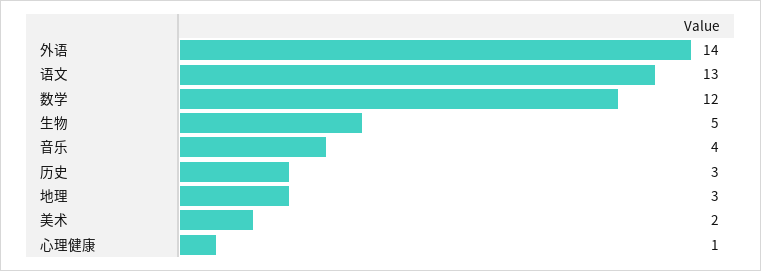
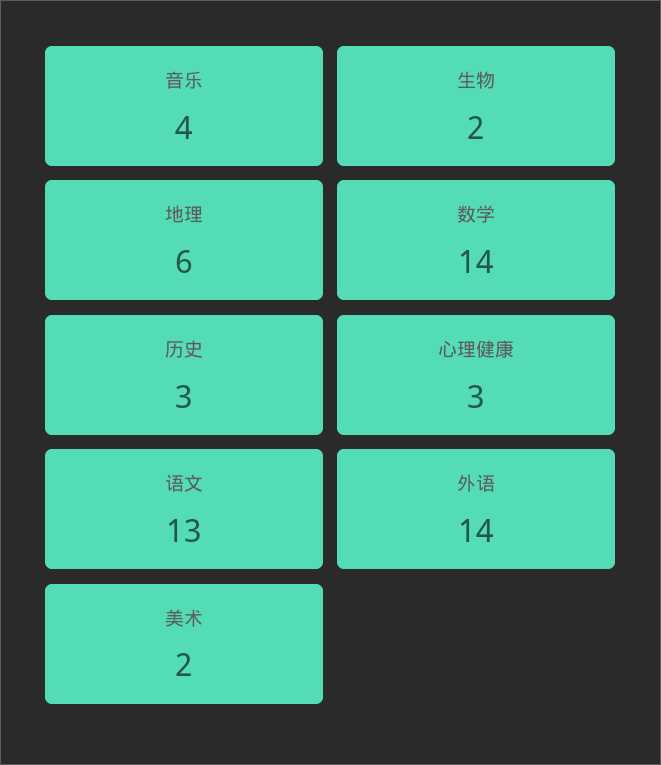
  {
    "外语": 14,
    "语文": 13,
-   "数学": 12,
+   "数学": 14,
-   "生物": 5,
+   "生物": 2,
    "音乐": 4,
    "历史": 3,
-   "地理": 3,
+   "地理": 6,
    "美术": 2,
-   "心理健康": 1
+   "心理健康": 3
  }

